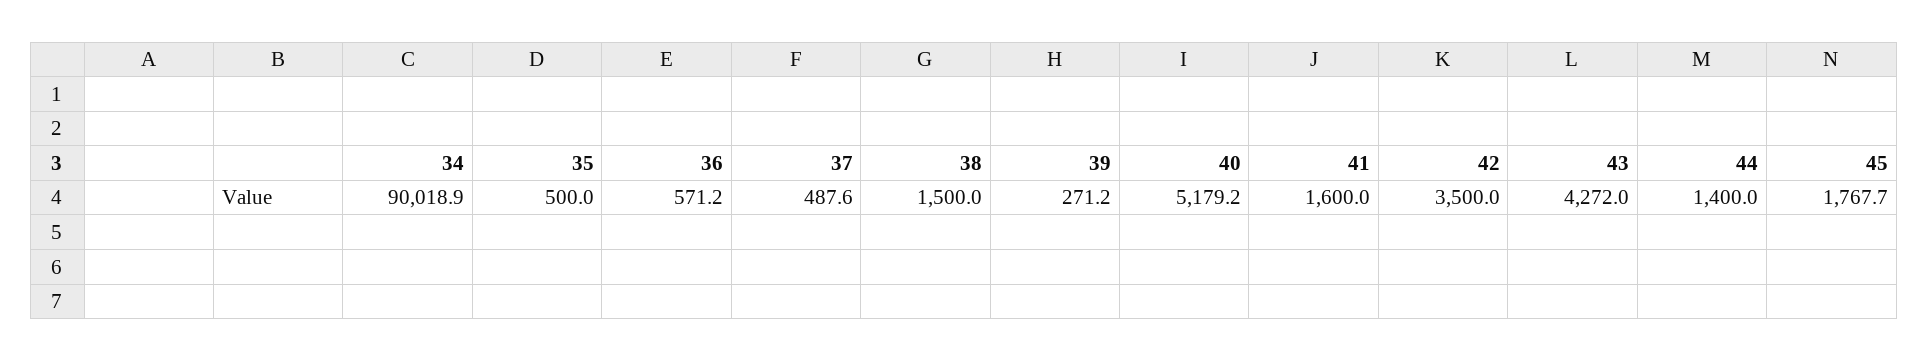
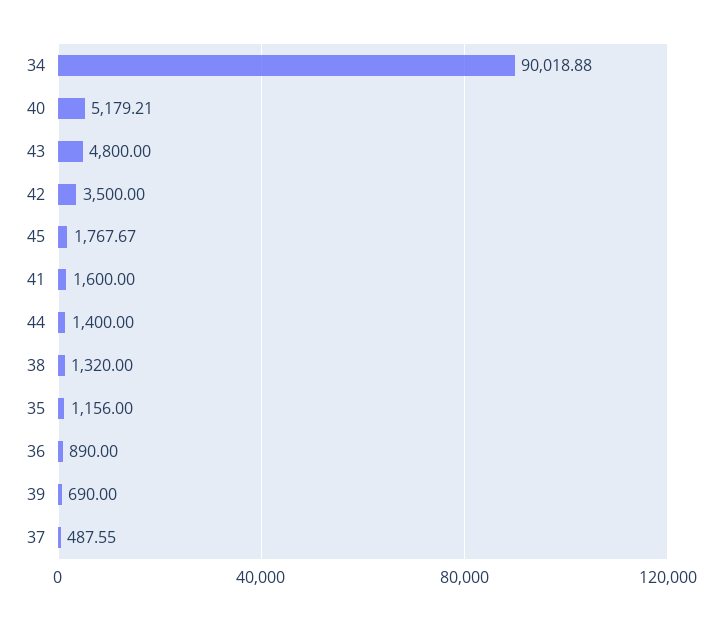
  {
    "34": 90018.88,
-   "35": 500,
+   "35": 1156,
-   "36": 571.2,
+   "36": 890,
    "37": 487.55,
-   "38": 1500,
+   "38": 1320,
-   "39": 271.2,
+   "39": 690,
    "40": 5179.21,
    "41": 1600,
    "42": 3500,
-   "43": 4272,
+   "43": 4800,
    "44": 1400,
    "45": 1767.67
  }

